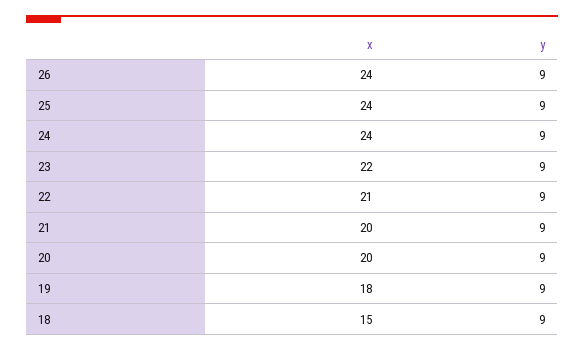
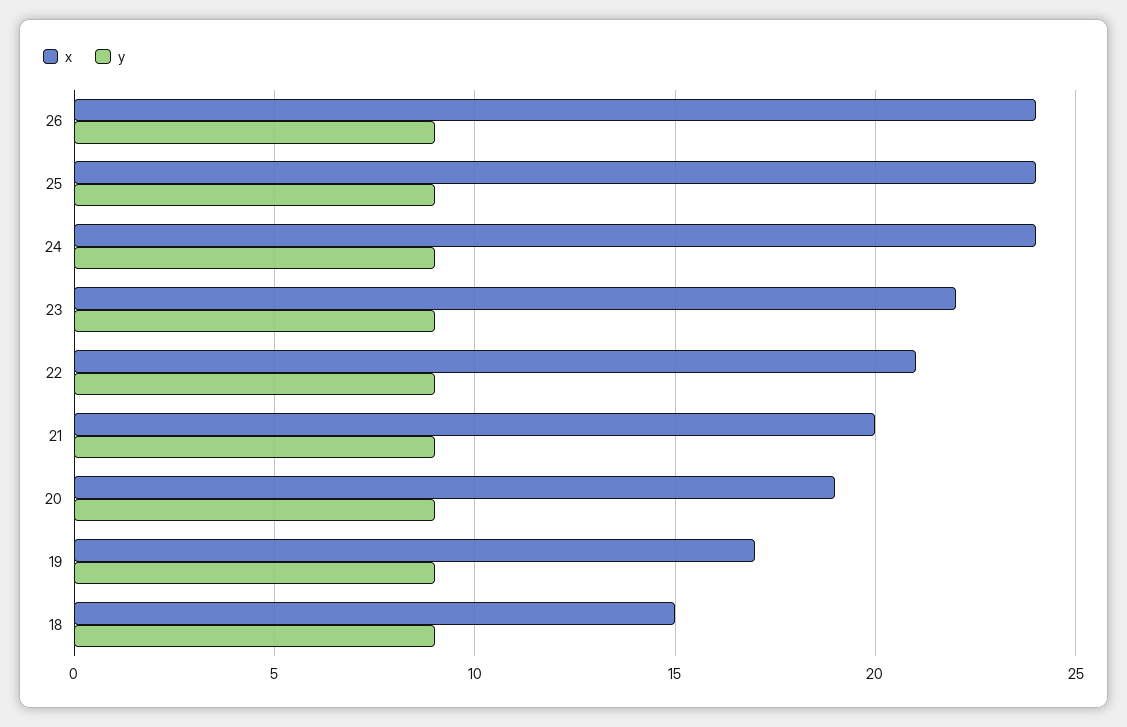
  {
    "x": {
      "26": 24,
      "25": 24,
      "24": 24,
      "23": 22,
      "22": 21,
      "21": 20,
-     "20": 20,
+     "20": 19,
-     "19": 18,
+     "19": 17,
      "18": 15
    },
    "y": {
      "26": 9,
      "25": 9,
      "24": 9,
      "23": 9,
      "22": 9,
      "21": 9,
      "20": 9,
      "19": 9,
      "18": 9
    }
  }

